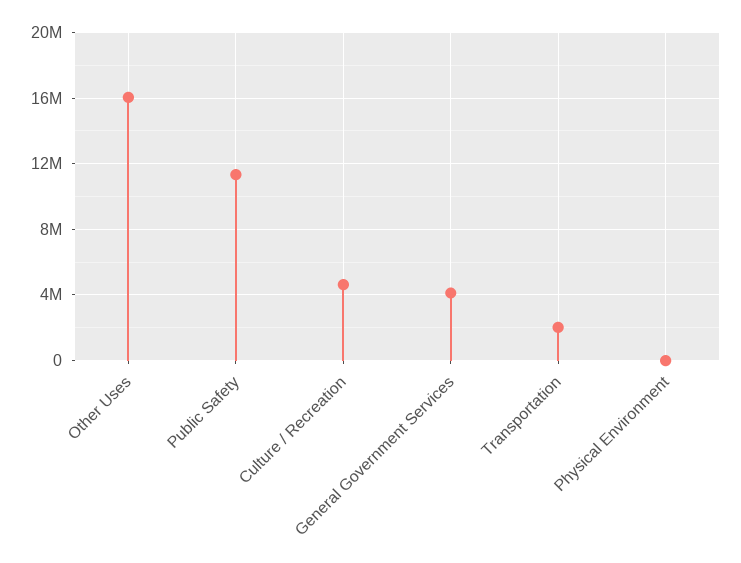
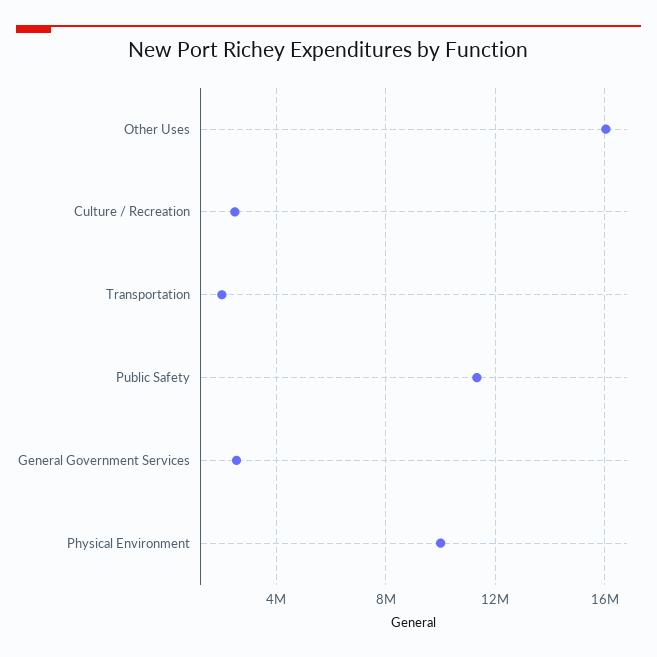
  {
    "Other Uses": 16000000,
    "Public Safety": 11500000,
-   "Culture / Recreation": 4500000,
+   "Culture / Recreation": 2500000,
-   "General Government Services": 4000000,
+   "General Government Services": 2500000,
    "Transportation": 2000000,
-   "Physical Environment": 0
+   "Physical Environment": 10000000
  }

